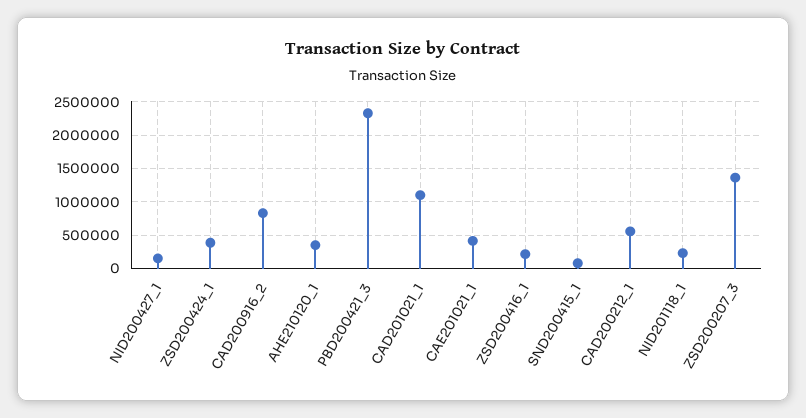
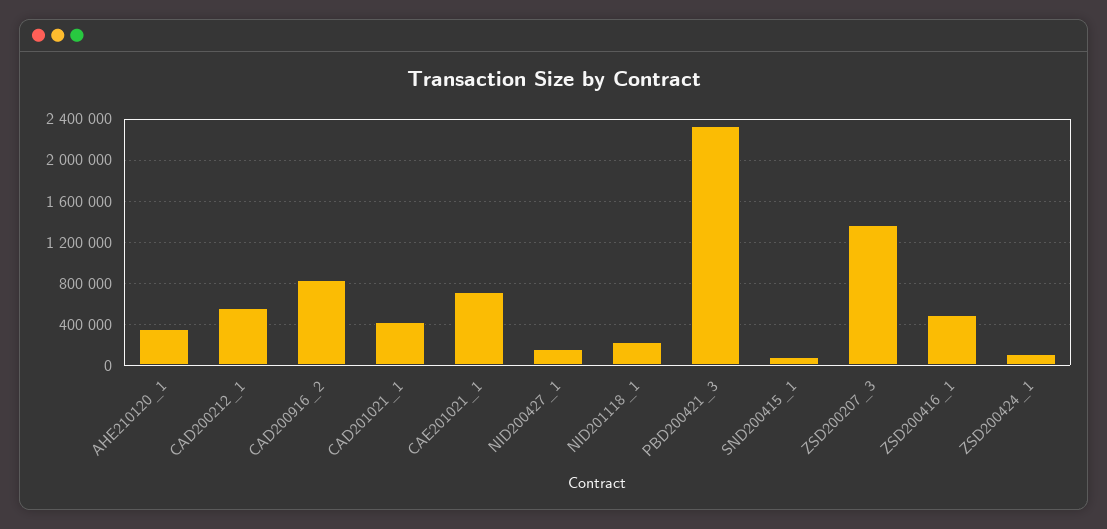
  {
    "NID200427_1": 200000,
-   "ZSD200424_1": 400000,
+   "ZSD200424_1": 100000,
    "CAD200916_2": 800000,
    "AHE210120_1": 400000,
    "PBD200421_3": 2300000,
-   "CAD201021_1": 1100000,
+   "CAD201021_1": 400000,
-   "CAE201021_1": 400000,
+   "CAE201021_1": 700000,
-   "ZSD200416_1": 200000,
+   "ZSD200416_1": 500000,
    "SND200415_1": 100000,
    "CAD200212_1": 600000,
    "NID201118_1": 200000,
    "ZSD200207_3": 1400000
  }

